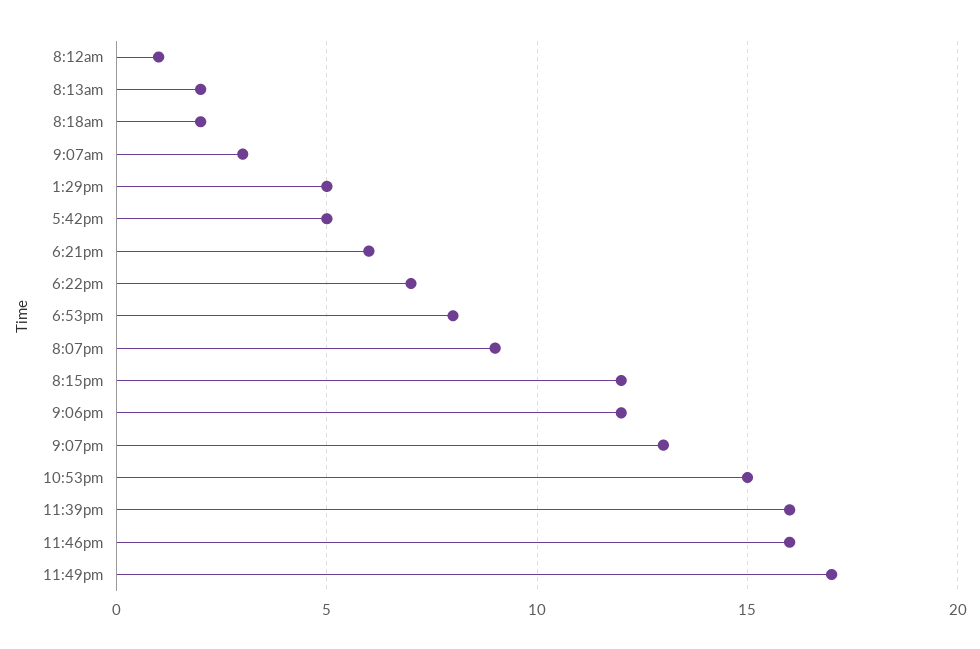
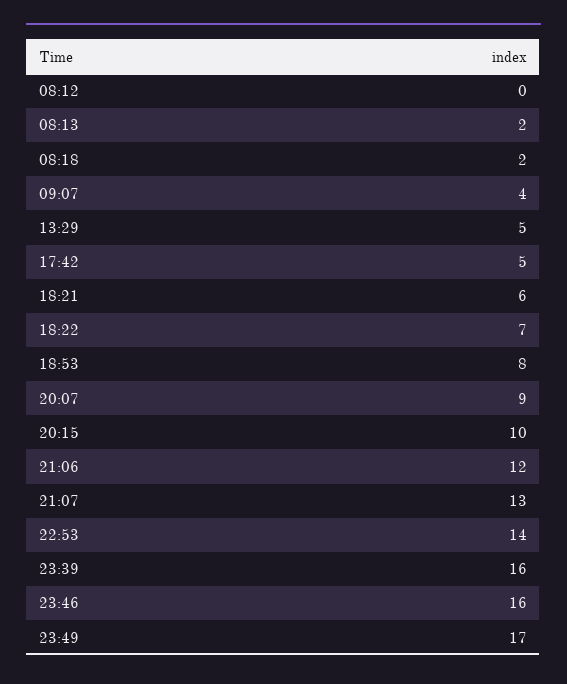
  {
-   "8:12am": 1,
+   "8:12am": 0,
    "8:13am": 2,
    "8:18am": 2,
-   "9:07am": 3,
+   "9:07am": 4,
    "1:29pm": 5,
    "5:42pm": 5,
    "6:21pm": 6,
    "6:22pm": 7,
    "6:53pm": 8,
    "8:07pm": 9,
-   "8:15pm": 12,
+   "8:15pm": 10,
    "9:06pm": 12,
    "9:07pm": 13,
-   "10:53pm": 15,
+   "10:53pm": 14,
    "11:39pm": 16,
    "11:46pm": 16,
    "11:49pm": 17
  }

